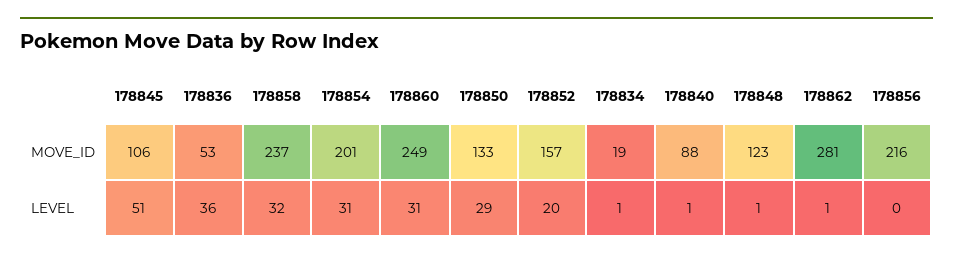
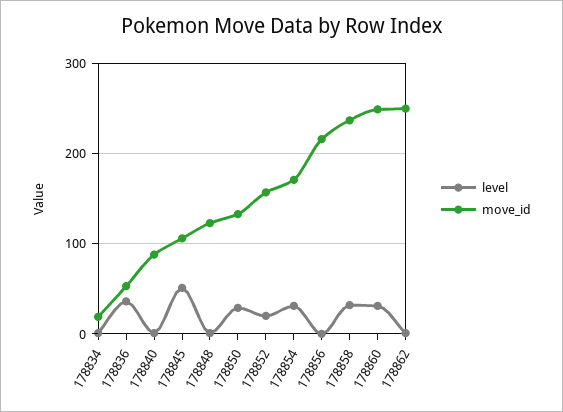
  {
    "MOVE_ID": {
      "178845": 106,
      "178836": 53,
      "178858": 237,
-     "178854": 201,
+     "178854": 170,
      "178860": 249,
      "178850": 133,
      "178852": 157,
      "178834": 19,
      "178840": 88,
      "178848": 123,
-     "178862": 281,
+     "178862": 250,
      "178856": 216
    },
    "LEVEL": {
      "178845": 51,
      "178836": 36,
      "178858": 32,
      "178854": 31,
      "178860": 31,
      "178850": 29,
      "178852": 20,
      "178834": 1,
      "178840": 1,
      "178848": 1,
      "178862": 1,
      "178856": 0
    }
  }

